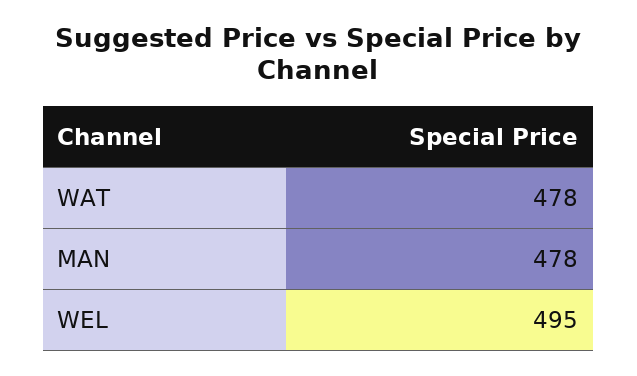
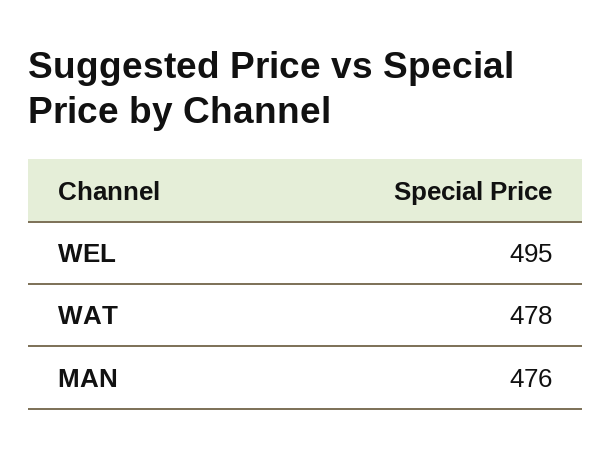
  {
    "WAT": 478,
-   "MAN": 478,
+   "MAN": 476,
    "WEL": 495
  }

